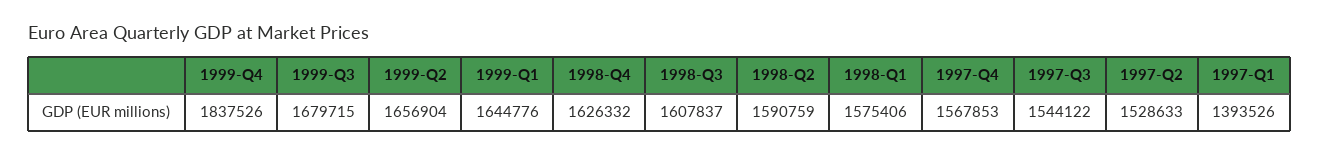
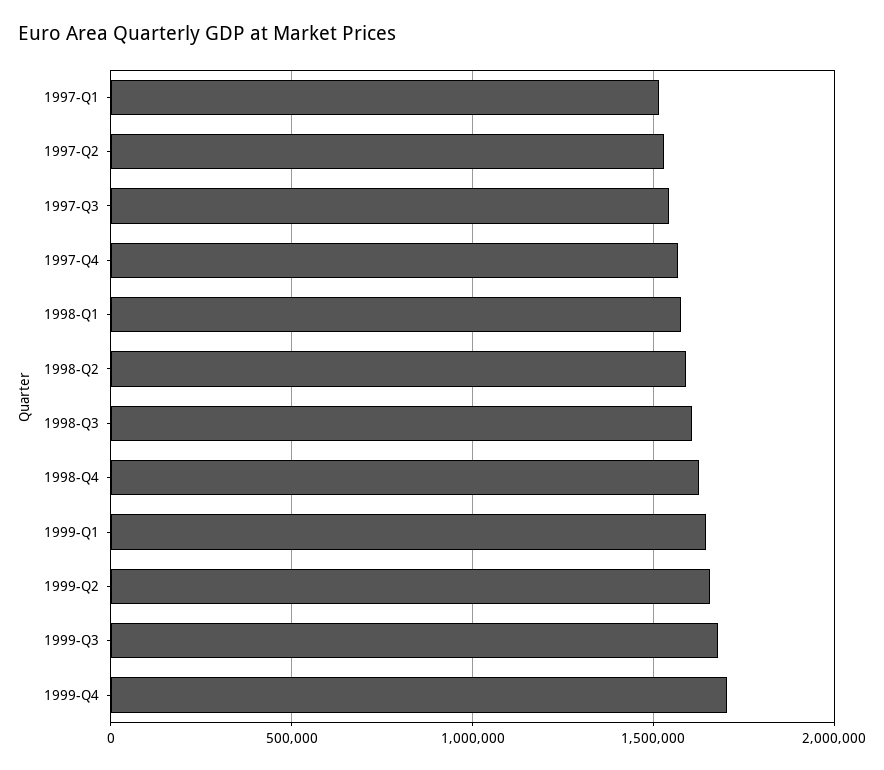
  {
-   "1999-Q4": 1837526,
+   "1999-Q4": 1700000,
    "1999-Q3": 1679715,
    "1999-Q2": 1656904,
    "1999-Q1": 1644776,
    "1998-Q4": 1626332,
    "1998-Q3": 1607837,
    "1998-Q2": 1590759,
    "1998-Q1": 1575406,
    "1997-Q4": 1567853,
    "1997-Q3": 1544122,
    "1997-Q2": 1528633,
-   "1997-Q1": 1393526
+   "1997-Q1": 1500000
  }

